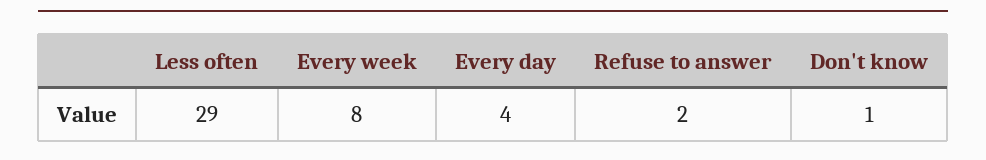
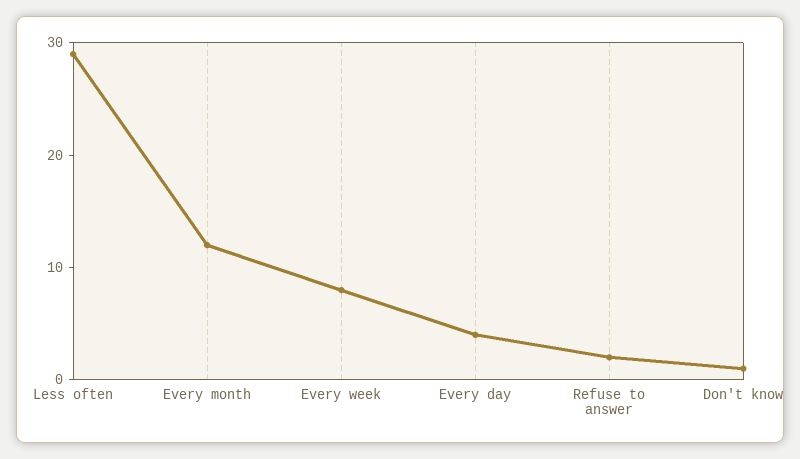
  {
    "Less often": 29,
    "Every week": 8,
    "Every day": 4,
    "Refuse to answer": 2,
-   "Don't know": 1
+   "Don't know": 1,
+   "Every month": 12
  }

